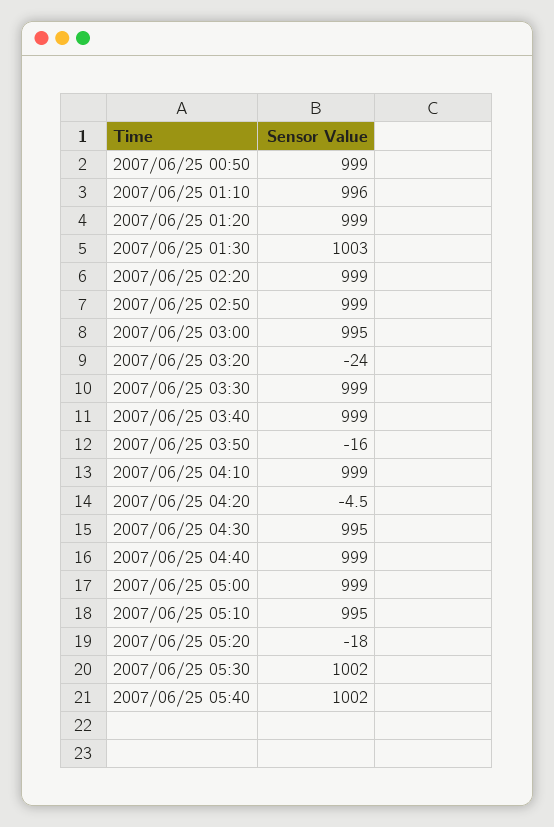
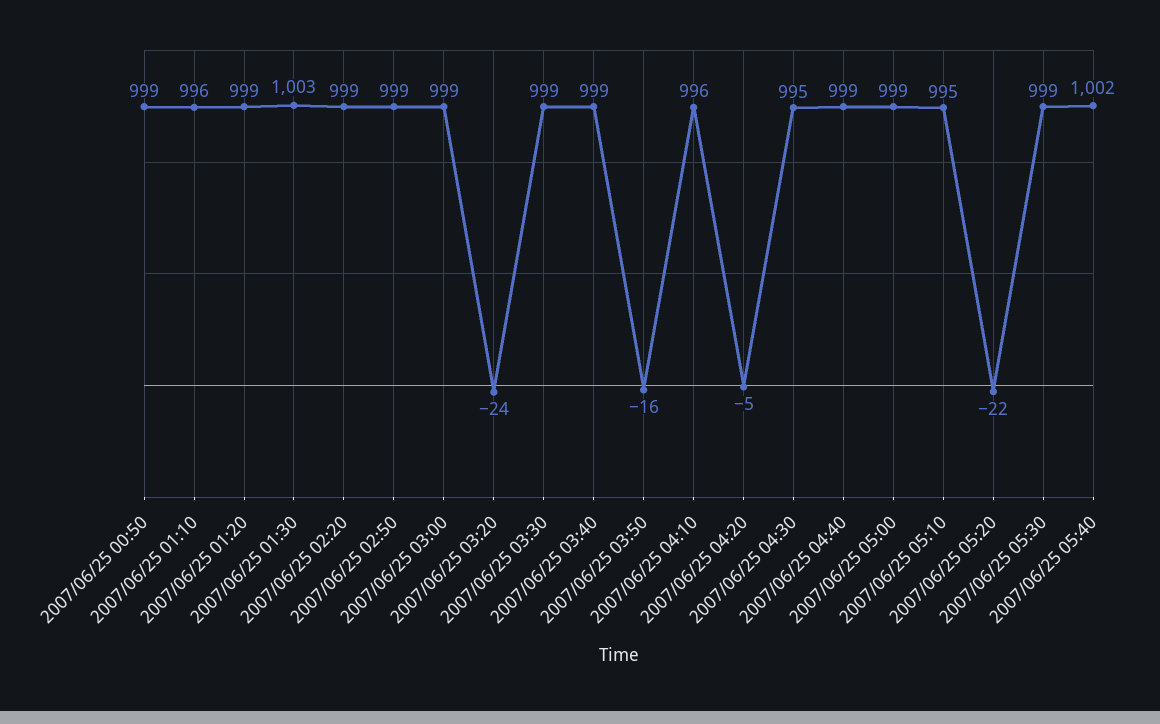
  {
    "2007/06/25 00:50": 999,
    "2007/06/25 01:10": 996,
    "2007/06/25 01:20": 999,
    "2007/06/25 01:30": 1003,
    "2007/06/25 02:20": 999,
    "2007/06/25 02:50": 999,
-   "2007/06/25 03:00": 995,
+   "2007/06/25 03:00": 999,
    "2007/06/25 03:20": -24,
    "2007/06/25 03:30": 999,
    "2007/06/25 03:40": 999,
    "2007/06/25 03:50": -16,
-   "2007/06/25 04:10": 999,
+   "2007/06/25 04:10": 996,
    "2007/06/25 04:20": -4.5,
    "2007/06/25 04:30": 995,
    "2007/06/25 04:40": 999,
    "2007/06/25 05:00": 999,
    "2007/06/25 05:10": 995,
-   "2007/06/25 05:20": -18,
+   "2007/06/25 05:20": -22,
-   "2007/06/25 05:30": 1002,
+   "2007/06/25 05:30": 999,
    "2007/06/25 05:40": 1002
  }

